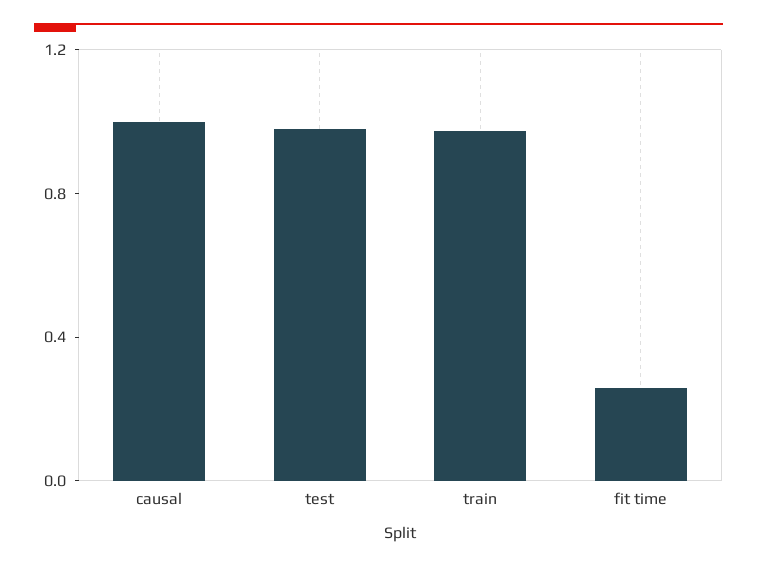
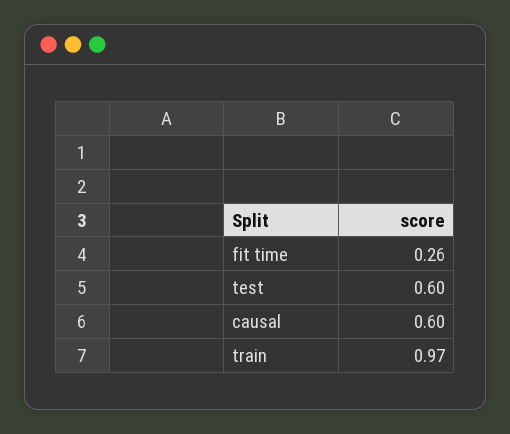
  {
-   "causal": 1,
+   "causal": 0.6,
-   "test": 1,
+   "test": 0.6,
    "train": 0.97,
    "fit time": 0.26
  }

